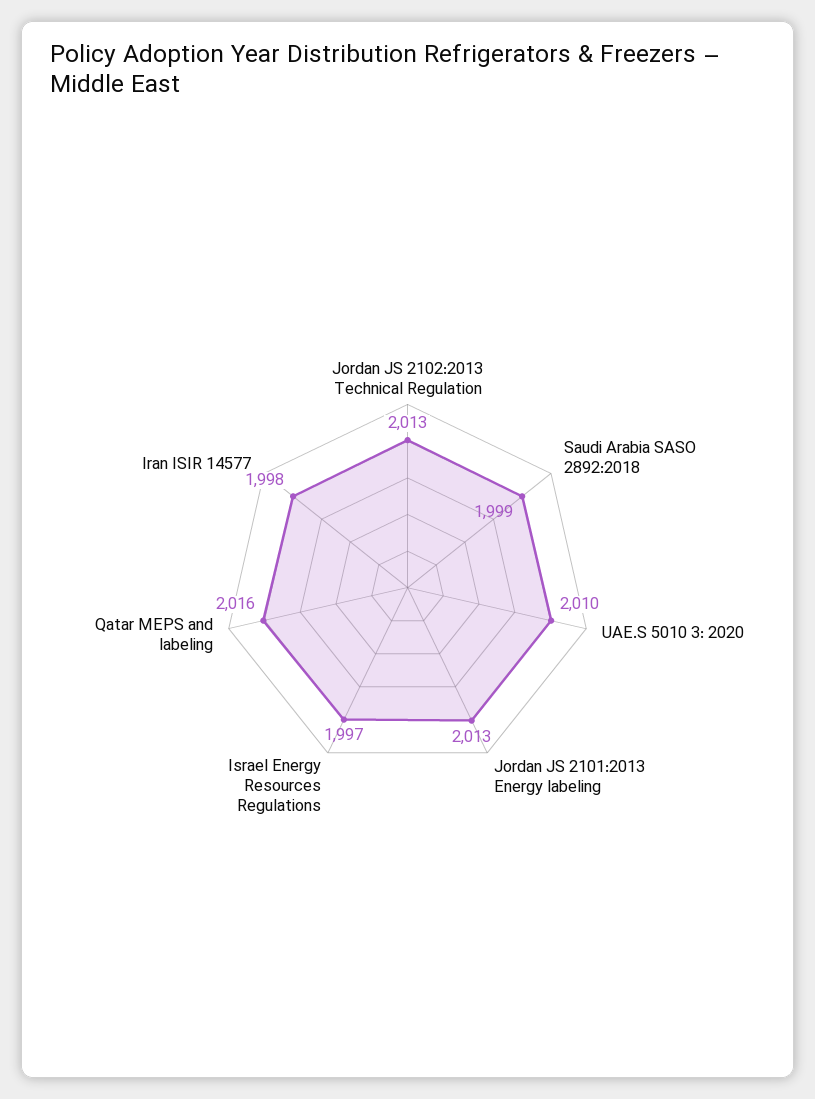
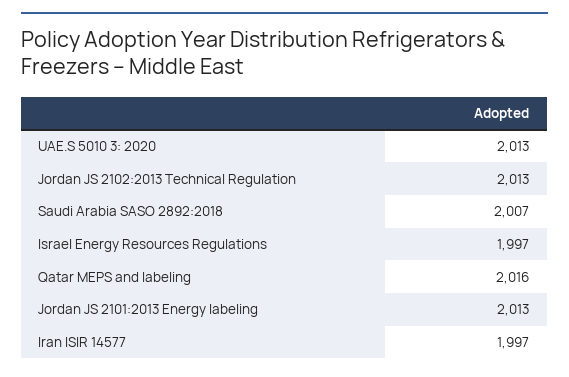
  {
    "Jordan JS 2102:2013 Technical Regulation": 2013,
-   "Saudi Arabia SASO 2892:2018": 1999,
+   "Saudi Arabia SASO 2892:2018": 2007,
-   "UAE.S 5010 3: 2020": 2010,
+   "UAE.S 5010 3: 2020": 2013,
    "Jordan JS 2101:2013 Energy labeling": 2013,
    "Israel Energy Resources Regulations": 1997,
    "Qatar MEPS and labeling": 2016,
-   "Iran ISIR 14577": 1998
+   "Iran ISIR 14577": 1997
  }

